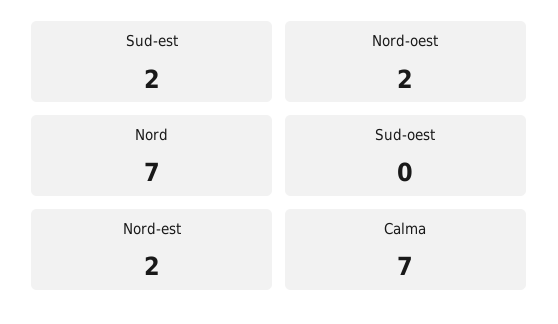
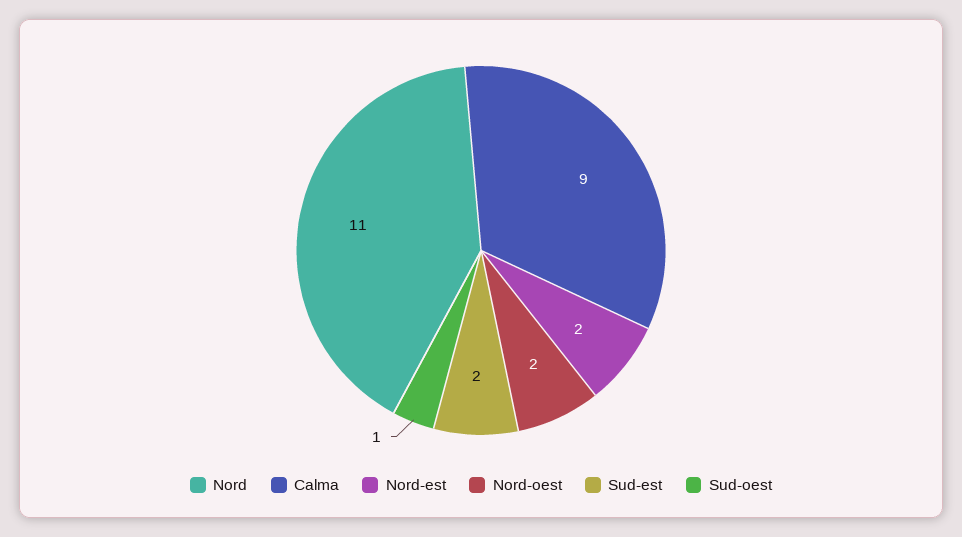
  {
    "Sud-est": 2,
    "Nord-oest": 2,
-   "Nord": 7,
+   "Nord": 11,
-   "Sud-oest": 0,
+   "Sud-oest": 1,
    "Nord-est": 2,
-   "Calma": 7
+   "Calma": 9
  }

